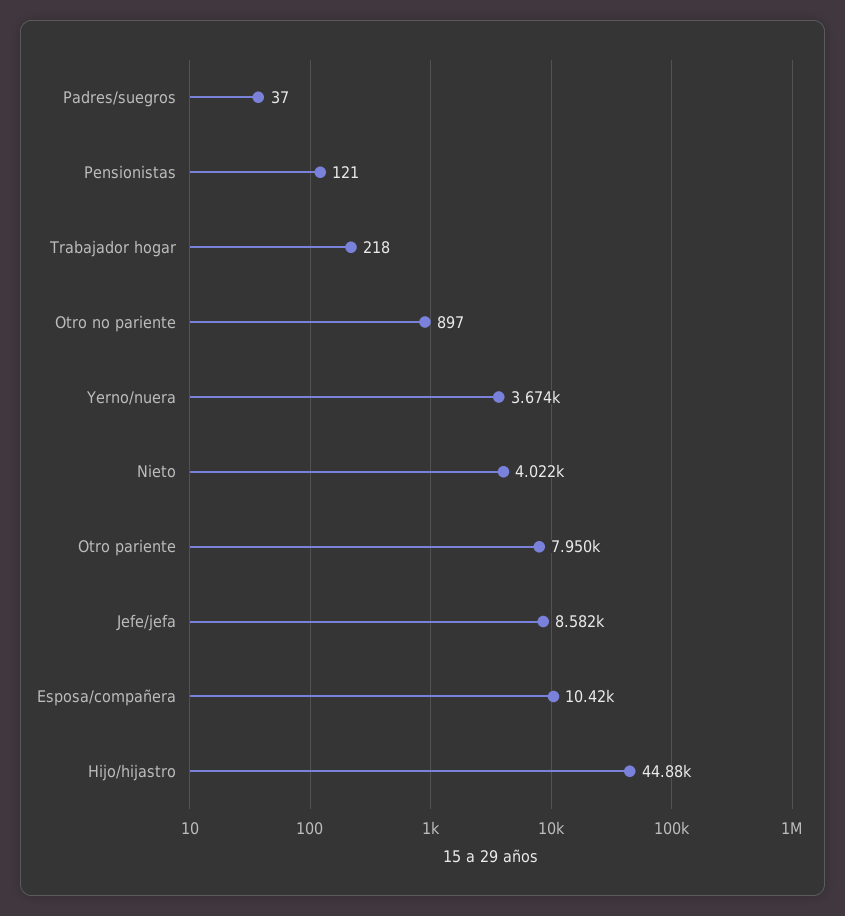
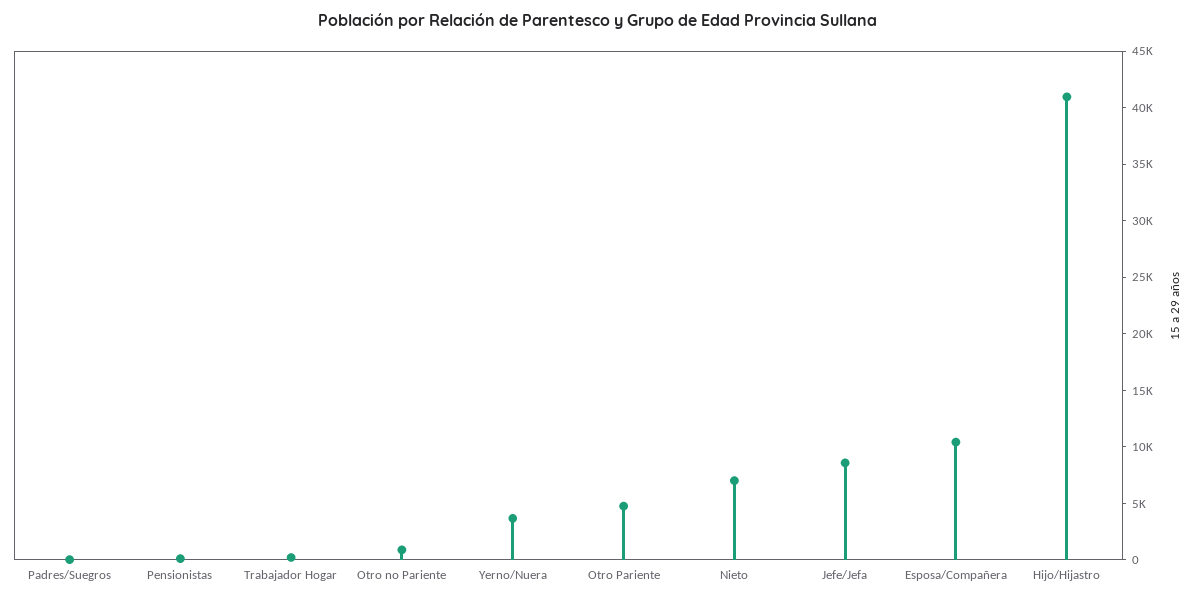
  {
    "Padres/suegros": 37,
    "Pensionistas": 121,
    "Trabajador hogar": 218,
    "Otro no pariente": 897,
    "Yerno/nuera": 3674,
-   "Nieto": 4022,
+   "Nieto": 7000,
-   "Otro pariente": 7950,
+   "Otro pariente": 5000,
    "Jefe/jefa": 8582,
    "Esposa/compañera": 10420,
-   "Hijo/hijastro": 44880
+   "Hijo/hijastro": 41000
  }

